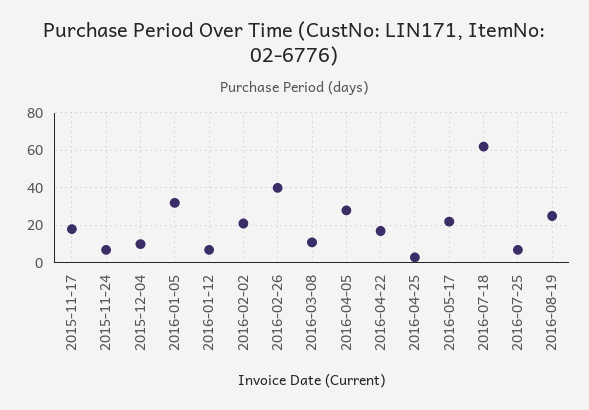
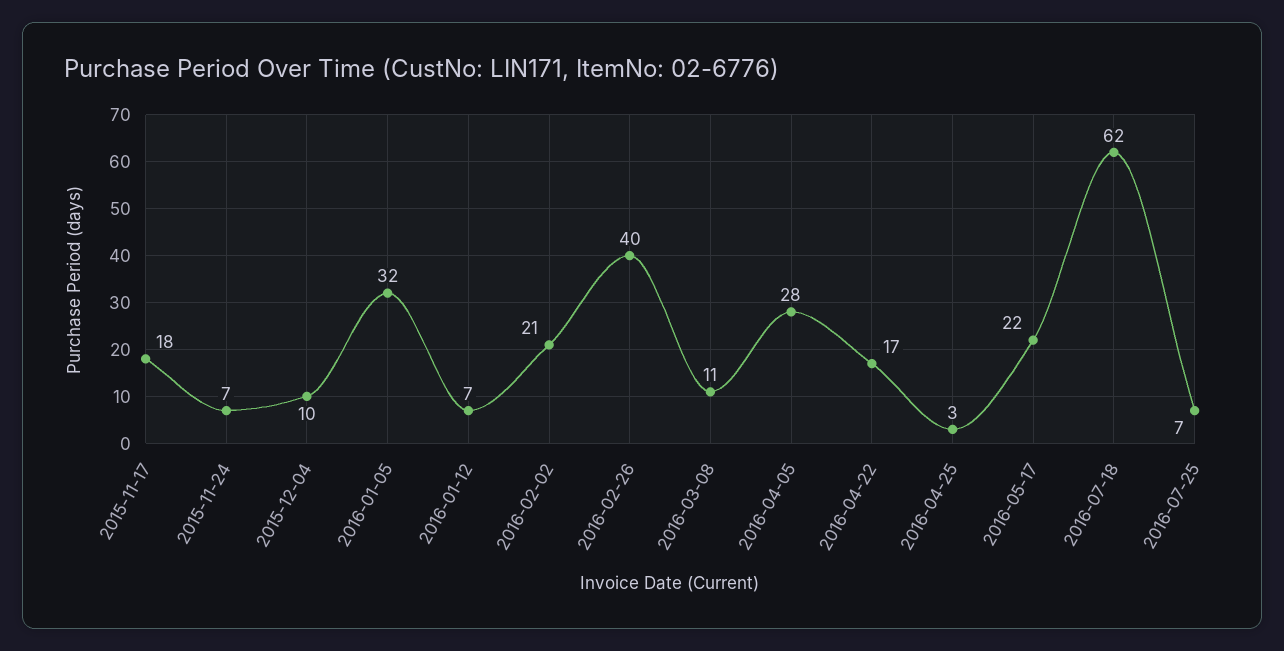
  {
    "2015-11-17": 18,
    "2015-11-24": 7,
    "2015-12-04": 10,
    "2016-01-05": 32,
    "2016-01-12": 7,
    "2016-02-02": 21,
    "2016-02-26": 40,
    "2016-03-08": 11,
    "2016-04-05": 28,
    "2016-04-22": 17,
    "2016-04-25": 3,
    "2016-05-17": 22,
    "2016-07-18": 62,
-   "2016-07-25": 7,
+   "2016-07-25": 7
-   "2016-08-19": 25
  }

